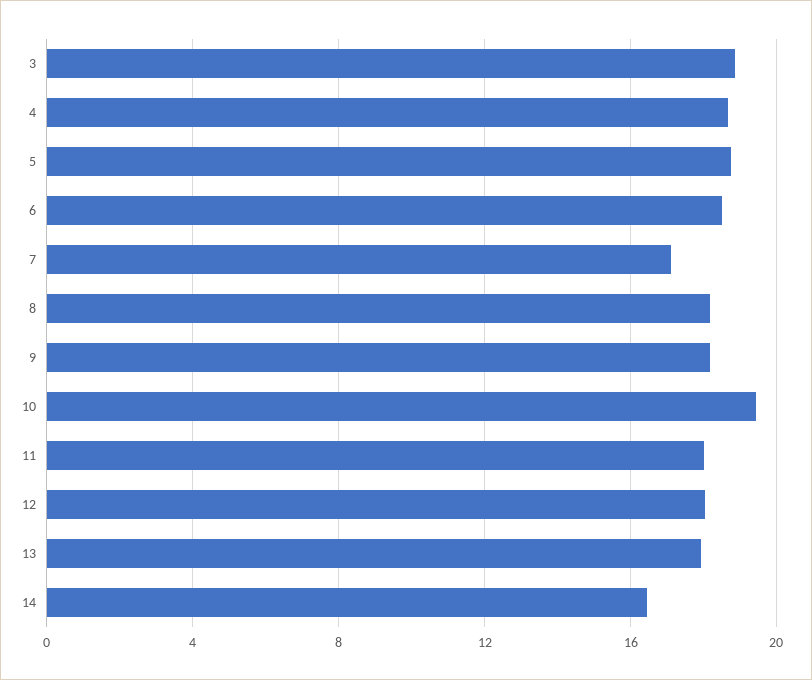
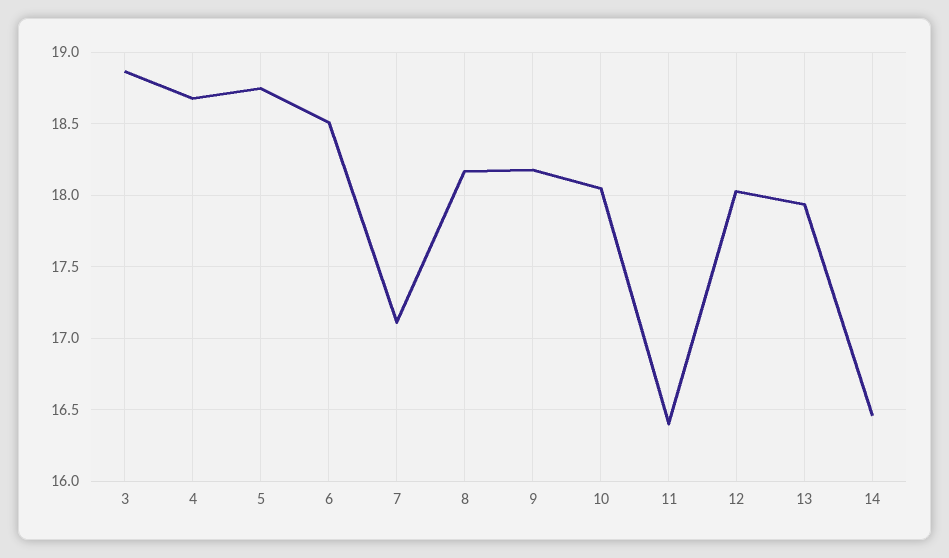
  {
    "3": 18.85,
    "4": 18.7,
    "5": 18.75,
    "6": 18.5,
    "7": 17.1,
    "8": 18.15,
    "9": 18.2,
-   "10": 19.5,
+   "10": 18.05,
-   "11": 18,
+   "11": 16.4,
    "12": 18.05,
    "13": 17.95,
    "14": 16.45
  }

